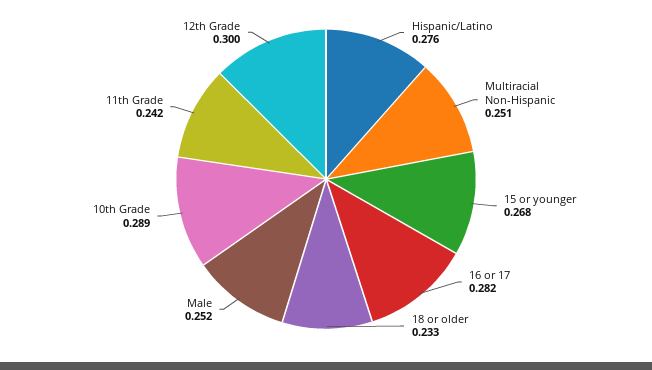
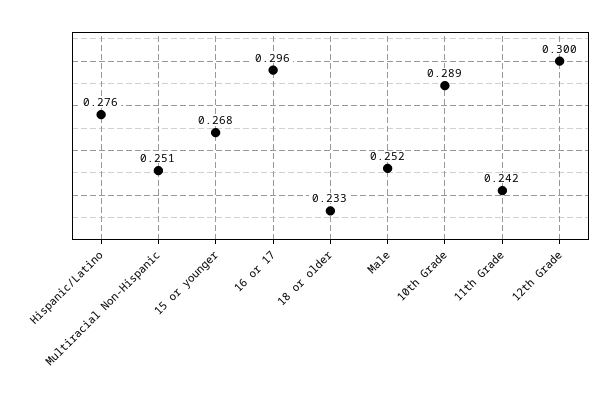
  {
    "Hispanic/Latino": 0.276,
    "Multiracial Non-Hispanic": 0.251,
    "15 or younger": 0.268,
-   "16 or 17": 0.282,
+   "16 or 17": 0.296,
    "18 or older": 0.233,
    "Male": 0.252,
    "10th Grade": 0.289,
    "11th Grade": 0.242,
    "12th Grade": 0.3
  }

